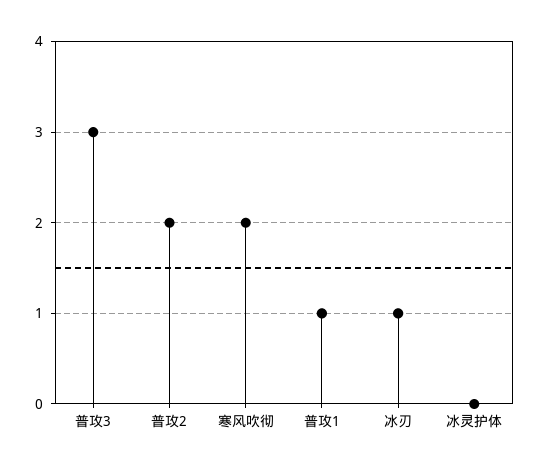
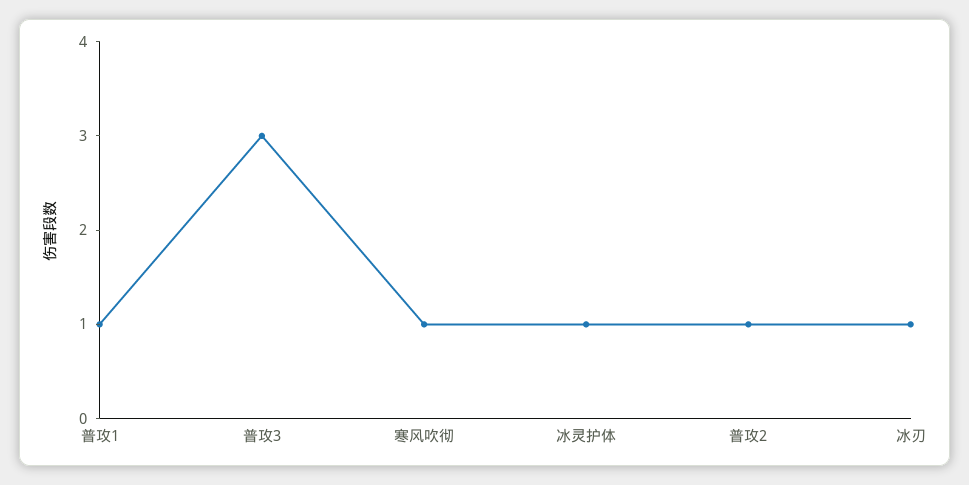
  {
    "普攻3": 3,
-   "普攻2": 2,
+   "普攻2": 1,
-   "寒风吹彻": 2,
+   "寒风吹彻": 1,
    "普攻1": 1,
    "冰刃": 1,
-   "冰灵护体": 0
+   "冰灵护体": 1
  }

